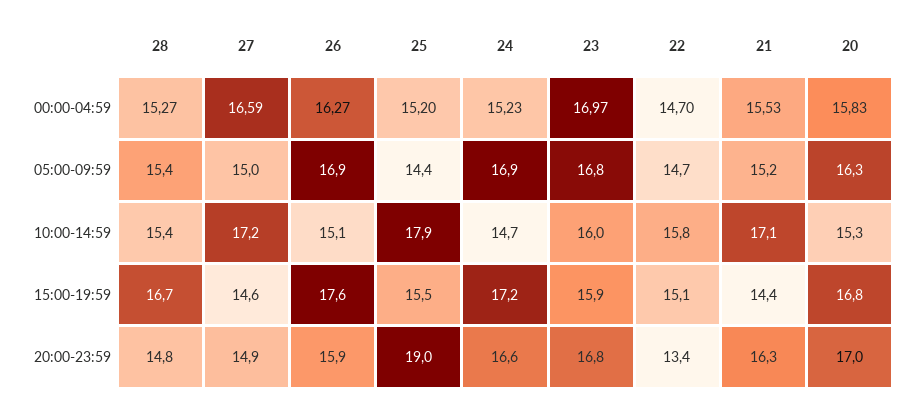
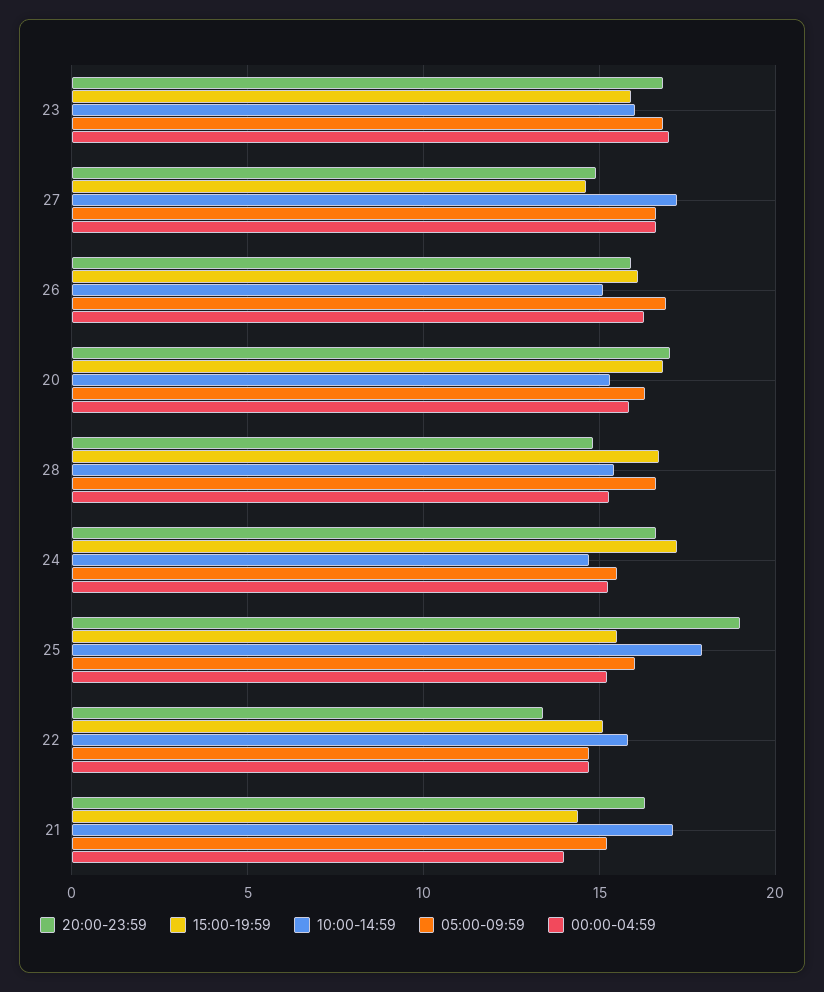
  {
    "00:00-04:59": {
      "28": 15.27,
      "27": 16.59,
      "26": 16.27,
      "25": 15.2,
      "24": 15.23,
      "23": 16.97,
      "22": 14.7,
-     "21": 15.53,
+     "21": 14,
      "20": 15.83
    },
    "05:00-09:59": {
-     "28": 15.4,
+     "28": 16.5,
-     "27": 15,
+     "27": 16.5,
      "26": 16.9,
-     "25": 14.4,
+     "25": 16,
-     "24": 16.9,
+     "24": 15.5,
      "23": 16.8,
      "22": 14.7,
      "21": 15.2,
      "20": 16.3
    },
    "10:00-14:59": {
      "28": 15.4,
      "27": 17.2,
      "26": 15.1,
      "25": 17.9,
      "24": 14.7,
      "23": 16,
      "22": 15.8,
      "21": 17.1,
      "20": 15.3
    },
    "15:00-19:59": {
      "28": 16.7,
      "27": 14.6,
-     "26": 17.6,
+     "26": 16,
      "25": 15.5,
      "24": 17.2,
      "23": 15.9,
      "22": 15.1,
      "21": 14.4,
      "20": 16.8
    },
    "20:00-23:59": {
      "28": 14.8,
      "27": 14.9,
      "26": 15.9,
      "25": 19,
      "24": 16.6,
      "23": 16.8,
      "22": 13.4,
      "21": 16.3,
      "20": 17
    }
  }

